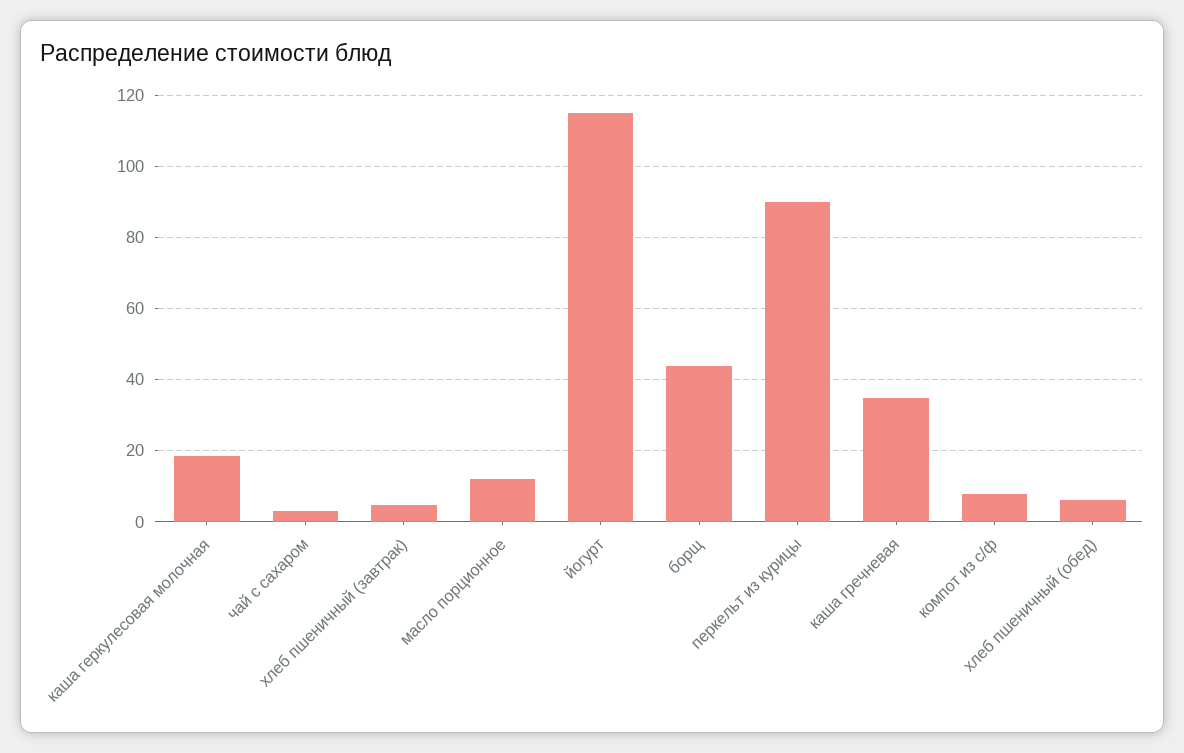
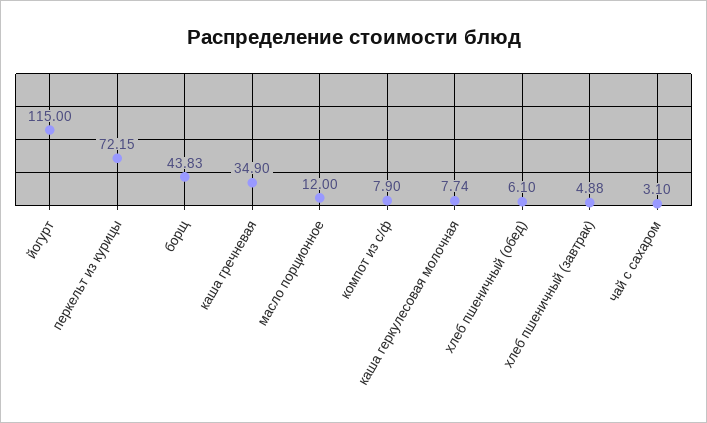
  {
-   "каша геркулесовая молочная": 18,
+   "каша геркулесовая молочная": 7.74,
    "чай с сахаром": 3.1,
    "хлеб пшеничный (завтрак)": 4.88,
    "масло порционное": 12,
    "йогурт": 115,
    "борщ": 43.83,
-   "перкельт из курицы": 90,
+   "перкельт из курицы": 72.15,
    "каша гречневая": 34.9,
    "компот из с/ф": 7.9,
    "хлеб пшеничный (обед)": 6.1
  }

